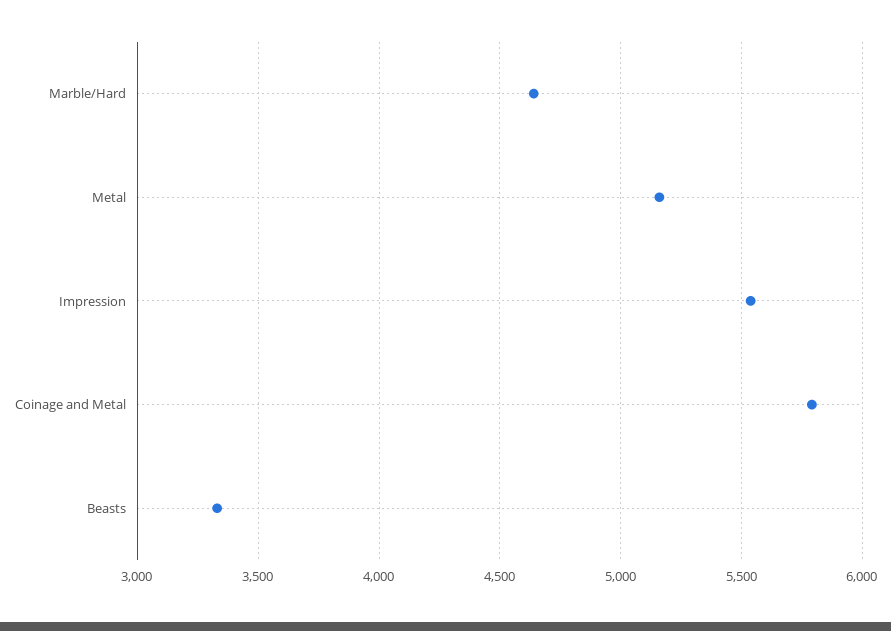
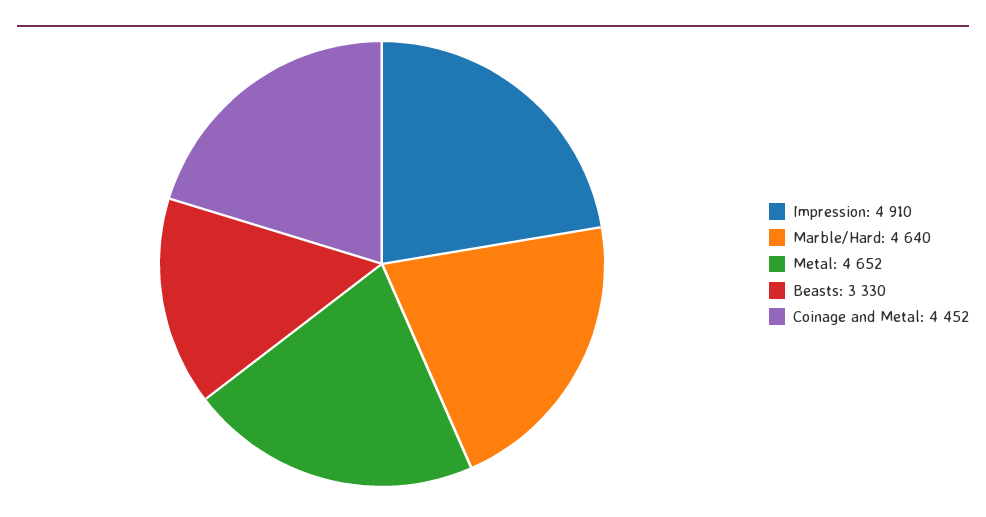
  {
    "Marble/Hard": 4640,
-   "Metal": 5150,
+   "Metal": 4652,
-   "Impression": 5550,
+   "Impression": 4910,
-   "Coinage and Metal": 5800,
+   "Coinage and Metal": 4452,
    "Beasts": 3330
  }

